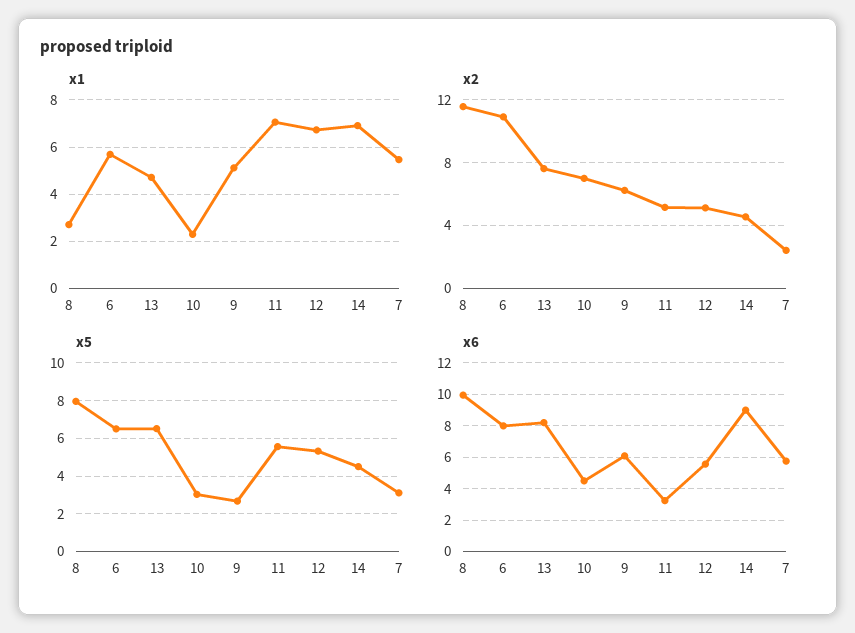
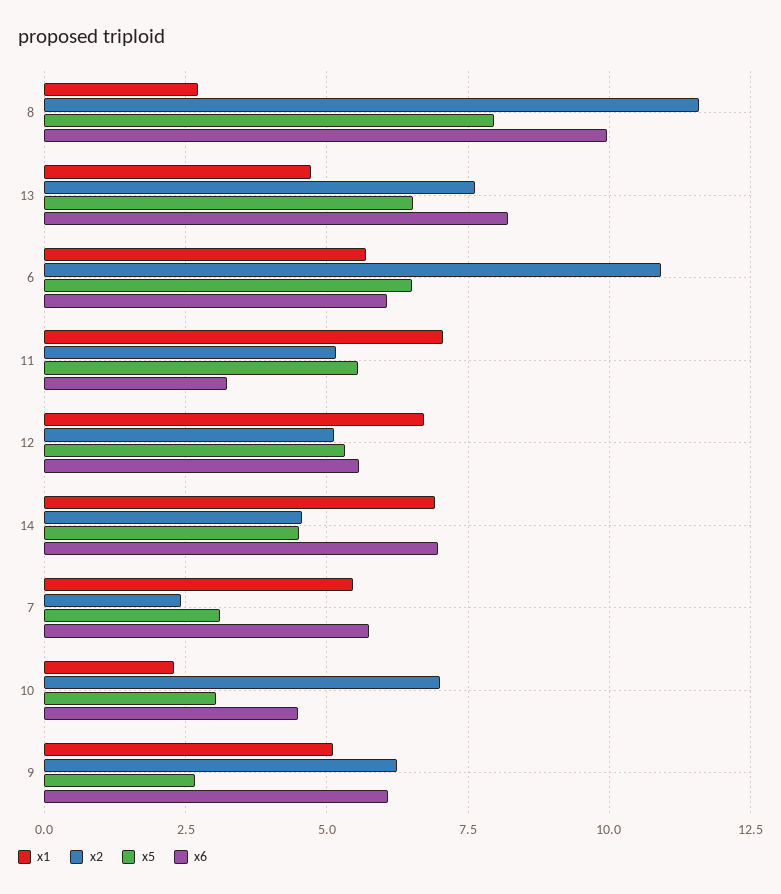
  {
    "x1": {
      "8": 2.75,
      "6": 5.75,
      "13": 4.75,
      "10": 2.25,
      "9": 5,
      "11": 7,
      "12": 6.75,
      "14": 7,
      "7": 5.5
    },
    "x2": {
      "8": 11.5,
      "6": 11,
      "13": 7.5,
      "10": 7,
      "9": 6.25,
      "11": 5.25,
      "12": 5.25,
      "14": 4.5,
      "7": 2.5
    },
    "x5": {
      "8": 8,
      "6": 6.5,
      "13": 6.5,
      "10": 3,
      "9": 2.75,
      "11": 5.5,
      "12": 5.25,
      "14": 4.5,
      "7": 3
    },
    "x6": {
      "8": 10,
-     "6": 8,
+     "6": 6,
      "13": 8.25,
      "10": 4.5,
      "9": 6,
      "11": 3.25,
      "12": 5.5,
-     "14": 9,
+     "14": 7,
      "7": 5.75
    }
  }

